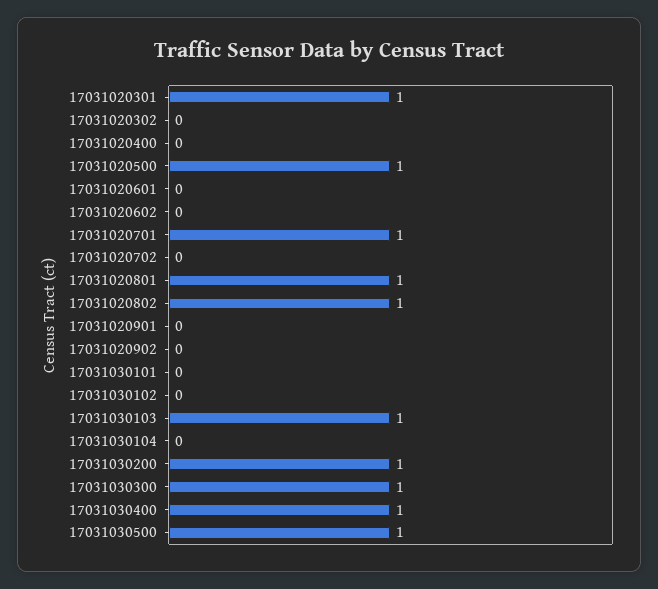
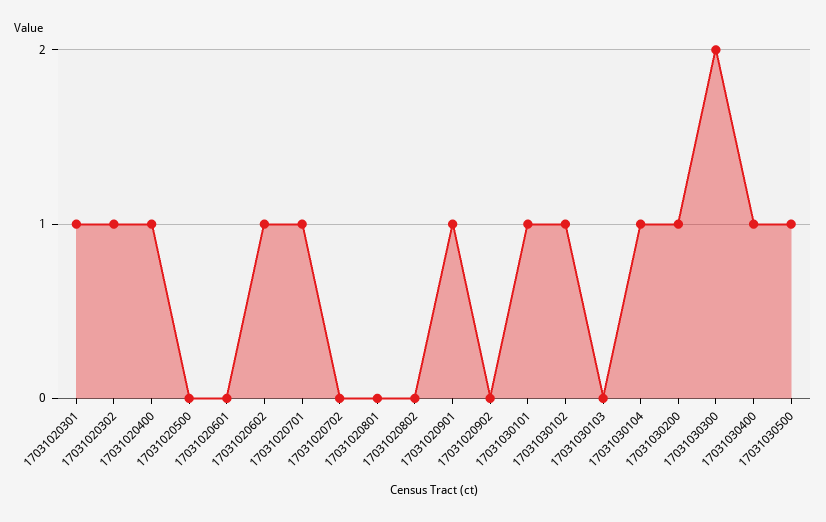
  {
    "17031020301": 1,
-   "17031020302": 0,
+   "17031020302": 1,
-   "17031020400": 0,
+   "17031020400": 1,
-   "17031020500": 1,
+   "17031020500": 0,
    "17031020601": 0,
-   "17031020602": 0,
+   "17031020602": 1,
    "17031020701": 1,
    "17031020702": 0,
-   "17031020801": 1,
+   "17031020801": 0,
-   "17031020802": 1,
+   "17031020802": 0,
-   "17031020901": 0,
+   "17031020901": 1,
    "17031020902": 0,
-   "17031030101": 0,
+   "17031030101": 1,
-   "17031030102": 0,
+   "17031030102": 1,
-   "17031030103": 1,
+   "17031030103": 0,
-   "17031030104": 0,
+   "17031030104": 1,
    "17031030200": 1,
-   "17031030300": 1,
+   "17031030300": 2,
    "17031030400": 1,
    "17031030500": 1
  }

